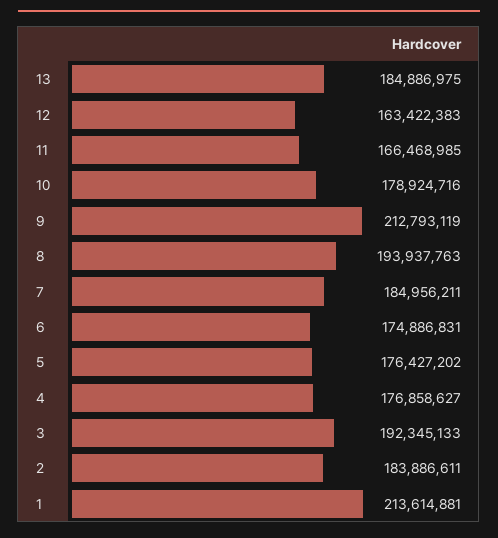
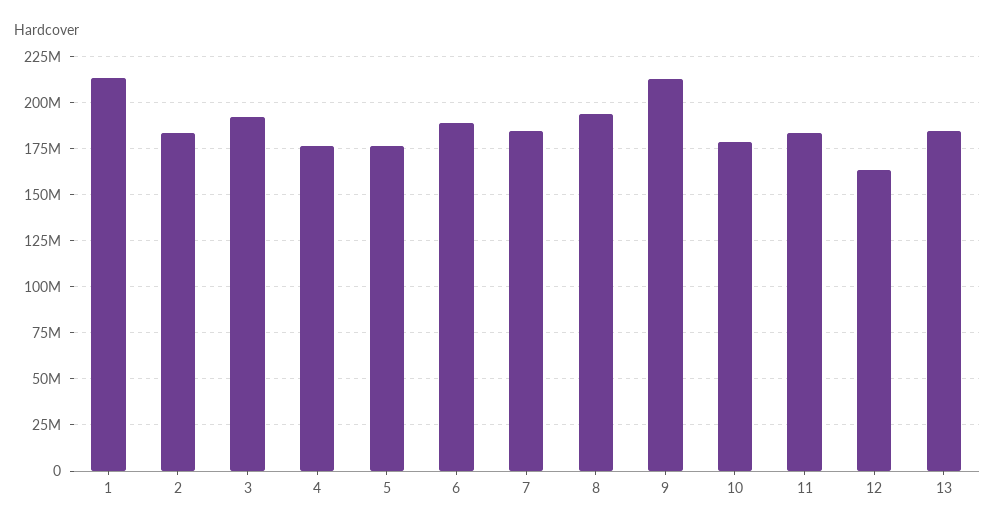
  {
    "13": 184886975,
    "12": 163422383,
-   "11": 166468985,
+   "11": 185000000,
    "10": 178924716,
    "9": 212793119,
    "8": 193937763,
    "7": 184956211,
-   "6": 174886831,
+   "6": 190000000,
    "5": 176427202,
    "4": 176858627,
    "3": 192345133,
    "2": 183886611,
    "1": 213614881
  }

